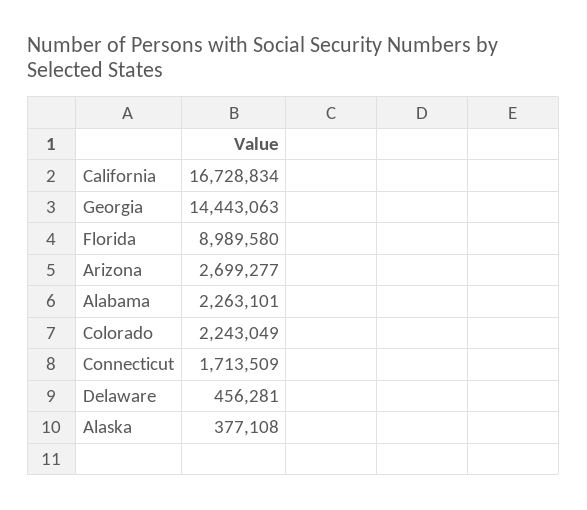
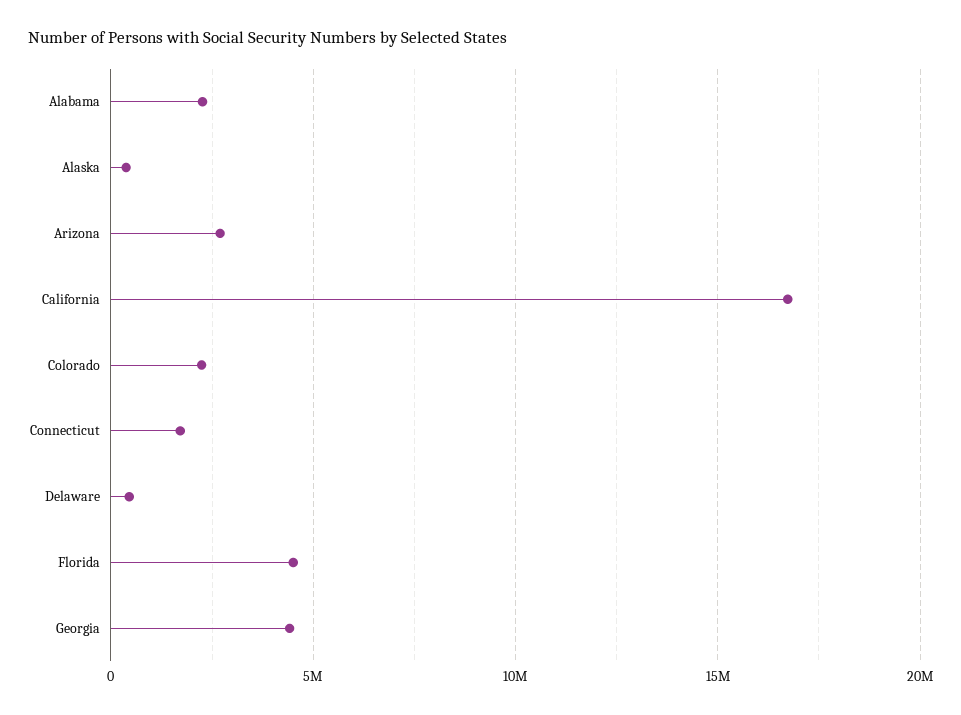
  {
    "California": 16728834,
-   "Georgia": 14443063,
+   "Georgia": 4500000,
-   "Florida": 8989580,
+   "Florida": 4500000,
    "Arizona": 2699277,
    "Alabama": 2263101,
    "Colorado": 2243049,
    "Connecticut": 1713509,
    "Delaware": 456281,
    "Alaska": 377108
  }

